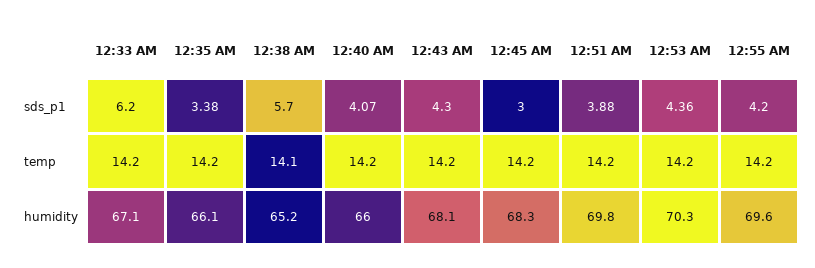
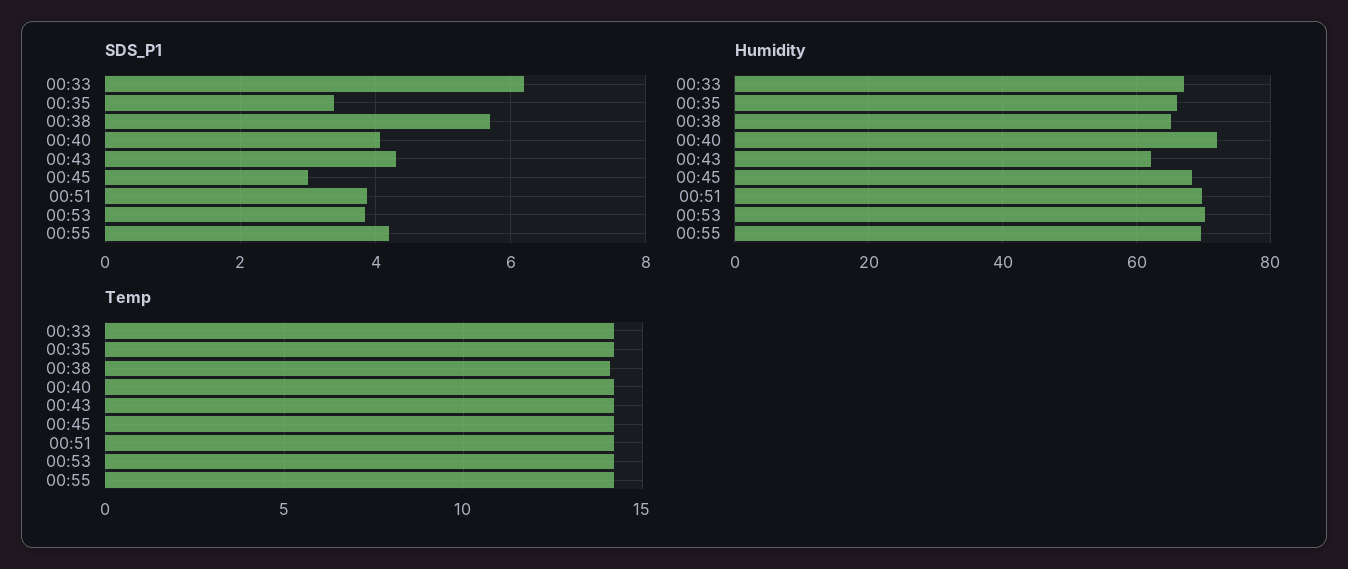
  {
    "sds_p1": {
      "12:33 AM": 6.2,
      "12:35 AM": 3.38,
      "12:38 AM": 5.7,
      "12:40 AM": 4.07,
      "12:43 AM": 4.3,
      "12:45 AM": 3,
      "12:51 AM": 3.88,
-     "12:53 AM": 4.36,
+     "12:53 AM": 3.8,
      "12:55 AM": 4.2
    },
    "temp": {
      "12:33 AM": 14.2,
      "12:35 AM": 14.2,
      "12:38 AM": 14.1,
      "12:40 AM": 14.2,
      "12:43 AM": 14.2,
      "12:45 AM": 14.2,
      "12:51 AM": 14.2,
      "12:53 AM": 14.2,
      "12:55 AM": 14.2
    },
    "humidity": {
      "12:33 AM": 67.1,
      "12:35 AM": 66.1,
      "12:38 AM": 65.2,
-     "12:40 AM": 66,
+     "12:40 AM": 72,
-     "12:43 AM": 68.1,
+     "12:43 AM": 62,
      "12:45 AM": 68.3,
      "12:51 AM": 69.8,
      "12:53 AM": 70.3,
      "12:55 AM": 69.6
    }
  }

